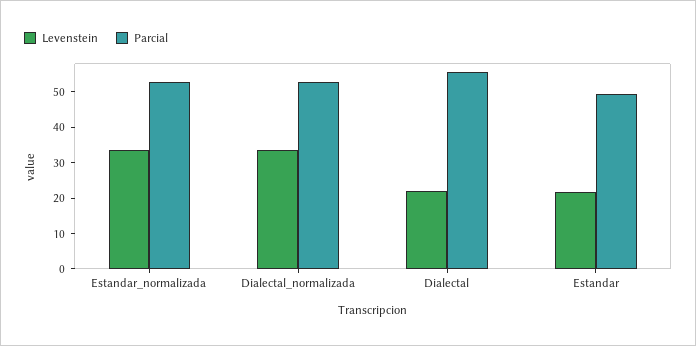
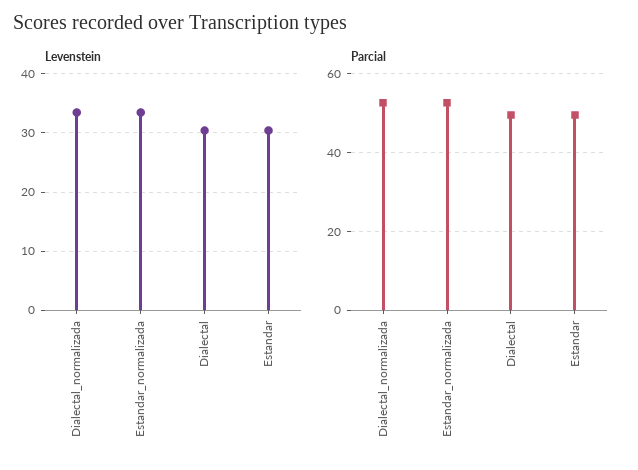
  {
    "Levenstein": {
      "Estandar_normalizada": 34,
      "Dialectal_normalizada": 34,
-     "Dialectal": 22.5,
+     "Dialectal": 30,
-     "Estandar": 22.5
+     "Estandar": 30
    },
    "Parcial": {
      "Estandar_normalizada": 52,
      "Dialectal_normalizada": 52,
-     "Dialectal": 55,
+     "Dialectal": 50,
      "Estandar": 50
    }
  }

